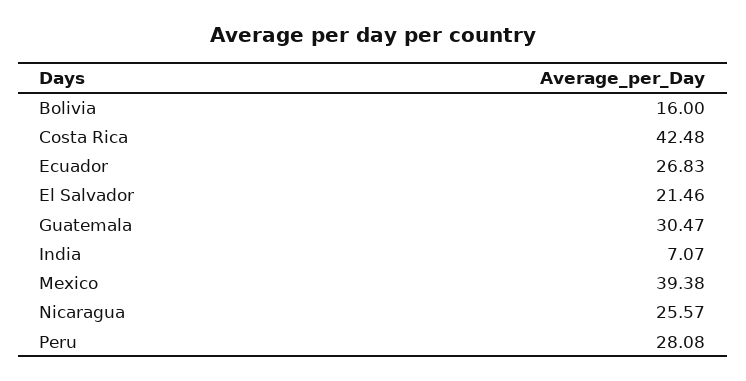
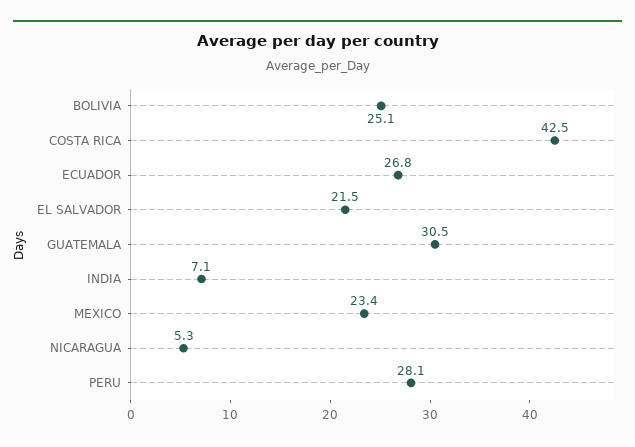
  {
-   "Bolivia": 16,
+   "Bolivia": 25.1,
    "Costa Rica": 42.48,
    "Ecuador": 26.83,
    "El Salvador": 21.46,
    "Guatemala": 30.47,
    "India": 7.07,
-   "Mexico": 39.38,
+   "Mexico": 23.4,
-   "Nicaragua": 25.57,
+   "Nicaragua": 5.3,
    "Peru": 28.08
  }

